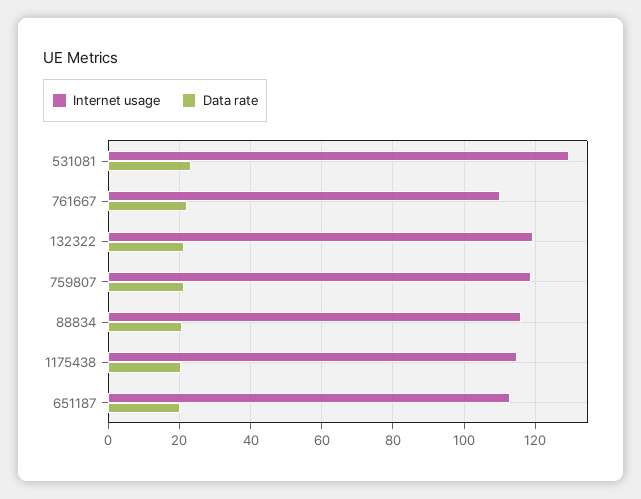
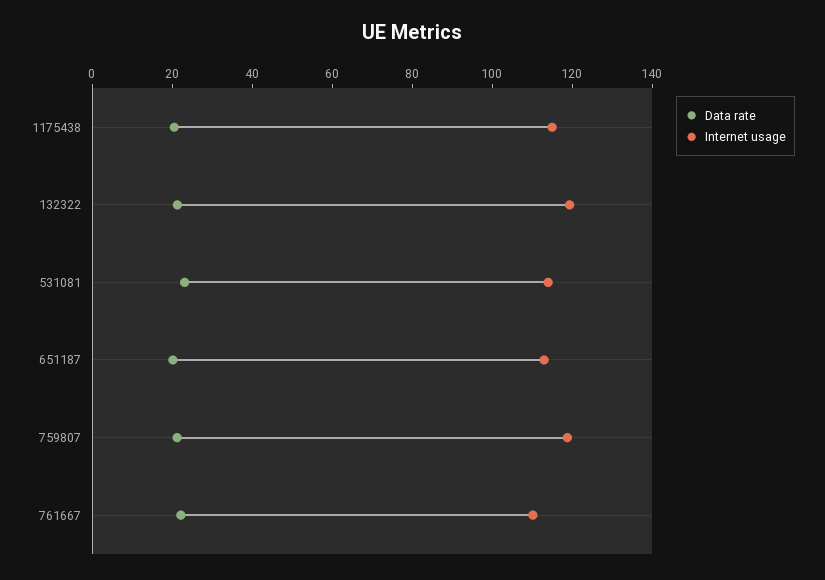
  {
    "Internet usage": {
-     "531081": 130,
+     "531081": 115,
      "761667": 110,
      "132322": 120,
      "759807": 118,
-     "88834": 116,
      "1175438": 116,
      "651187": 114
    },
    "Data rate": {
      "531081": 24,
      "761667": 22,
      "132322": 22,
      "759807": 22,
-     "88834": 20,
      "1175438": 20,
      "651187": 20
    }
  }

